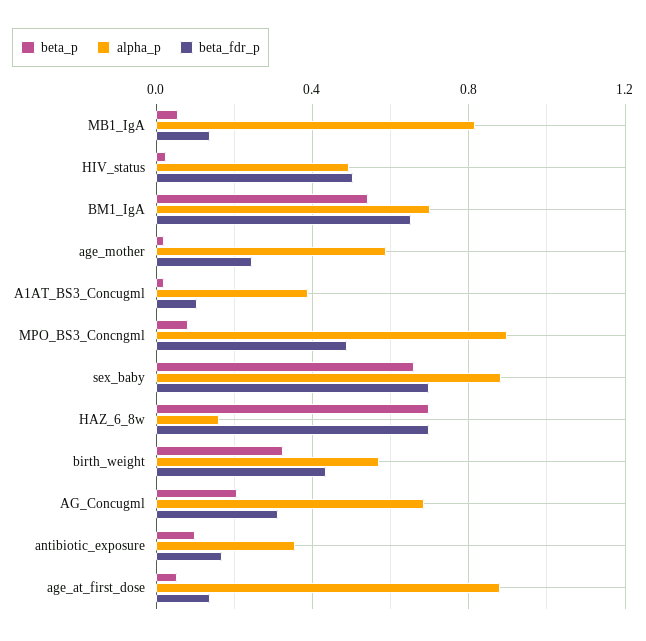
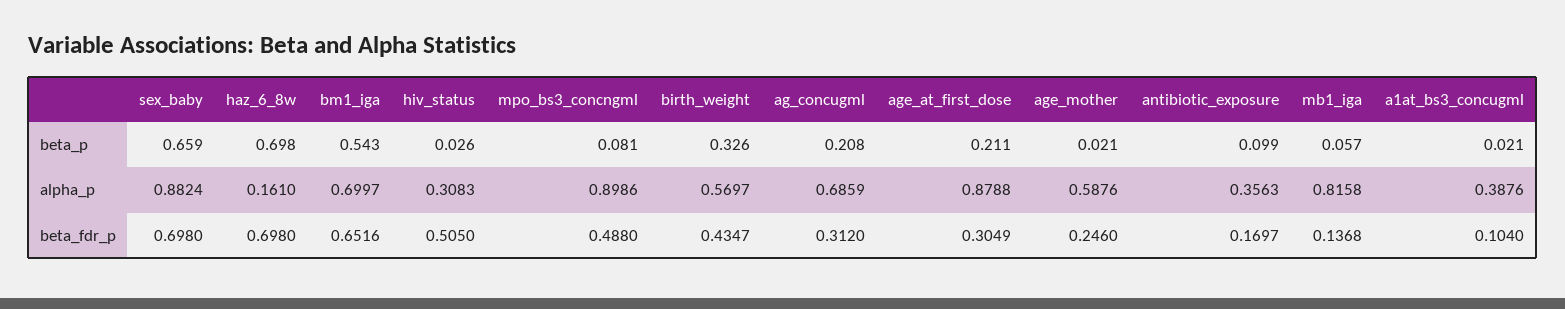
  {
    "beta_p": {
      "MB1_IgA": 0.057,
      "HIV_status": 0.026,
      "BM1_IgA": 0.543,
      "age_mother": 0.021,
      "A1AT_BS3_Concugml": 0.021,
      "MPO_BS3_Concngml": 0.081,
      "sex_baby": 0.659,
      "HAZ_6_8w": 0.698,
      "birth_weight": 0.326,
      "AG_Concugml": 0.208,
      "antibiotic_exposure": 0.099,
-     "age_at_first_dose": 0.05
+     "age_at_first_dose": 0.211
    },
    "alpha_p": {
      "MB1_IgA": 0.8158,
-     "HIV_status": 0.5,
+     "HIV_status": 0.3083,
      "BM1_IgA": 0.6997,
      "age_mother": 0.5876,
      "A1AT_BS3_Concugml": 0.3876,
      "MPO_BS3_Concngml": 0.8986,
      "sex_baby": 0.8824,
      "HAZ_6_8w": 0.161,
      "birth_weight": 0.5697,
      "AG_Concugml": 0.6859,
      "antibiotic_exposure": 0.3563,
      "age_at_first_dose": 0.8788
    },
    "beta_fdr_p": {
      "MB1_IgA": 0.1368,
      "HIV_status": 0.505,
      "BM1_IgA": 0.6516,
      "age_mother": 0.246,
      "A1AT_BS3_Concugml": 0.104,
      "MPO_BS3_Concngml": 0.488,
      "sex_baby": 0.698,
      "HAZ_6_8w": 0.698,
      "birth_weight": 0.4347,
      "AG_Concugml": 0.312,
      "antibiotic_exposure": 0.1697,
-     "age_at_first_dose": 0.15
+     "age_at_first_dose": 0.3049
    }
  }

